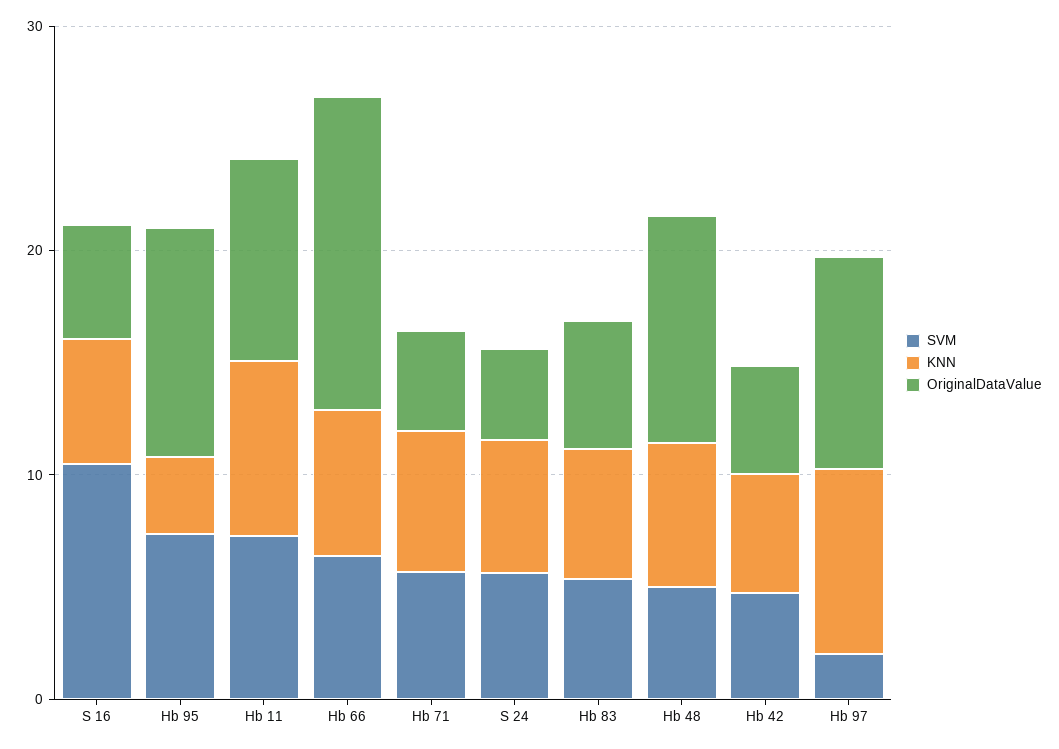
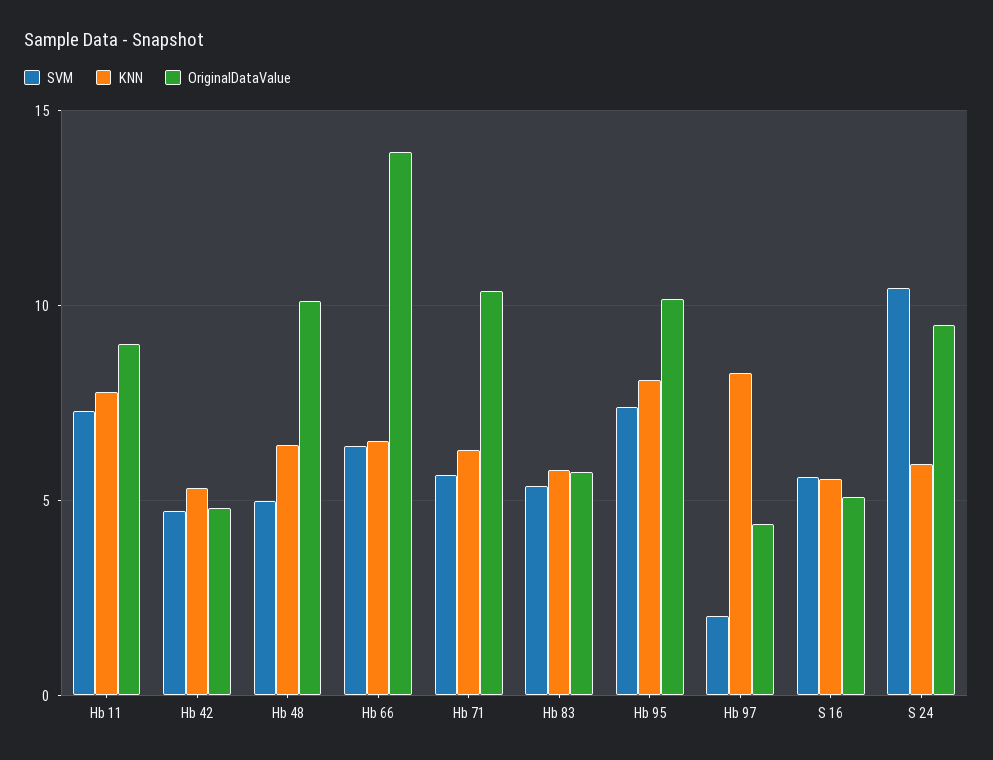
  {
    "SVM": {
-     "S 16": 10,
+     "S 16": 5.5,
      "Hb 95": 7.5,
      "Hb 11": 7.5,
      "Hb 66": 6.5,
      "Hb 71": 5.5,
-     "S 24": 6,
+     "S 24": 10.5,
      "Hb 83": 5.5,
      "Hb 48": 5,
      "Hb 42": 4.5,
      "Hb 97": 2
    },
    "KNN": {
      "S 16": 5.5,
-     "Hb 95": 4,
+     "Hb 95": 8,
      "Hb 11": 8,
      "Hb 66": 6.5,
      "Hb 71": 6.5,
      "S 24": 6,
      "Hb 83": 6,
      "Hb 48": 6.5,
      "Hb 42": 5.5,
      "Hb 97": 8.5
    },
    "OriginalDataValue": {
      "S 16": 5,
      "Hb 95": 10,
      "Hb 11": 9,
      "Hb 66": 14,
-     "Hb 71": 4,
+     "Hb 71": 10.5,
-     "S 24": 4,
+     "S 24": 9.5,
      "Hb 83": 5.5,
      "Hb 48": 10,
      "Hb 42": 5,
-     "Hb 97": 10
+     "Hb 97": 4.5
    }
  }

